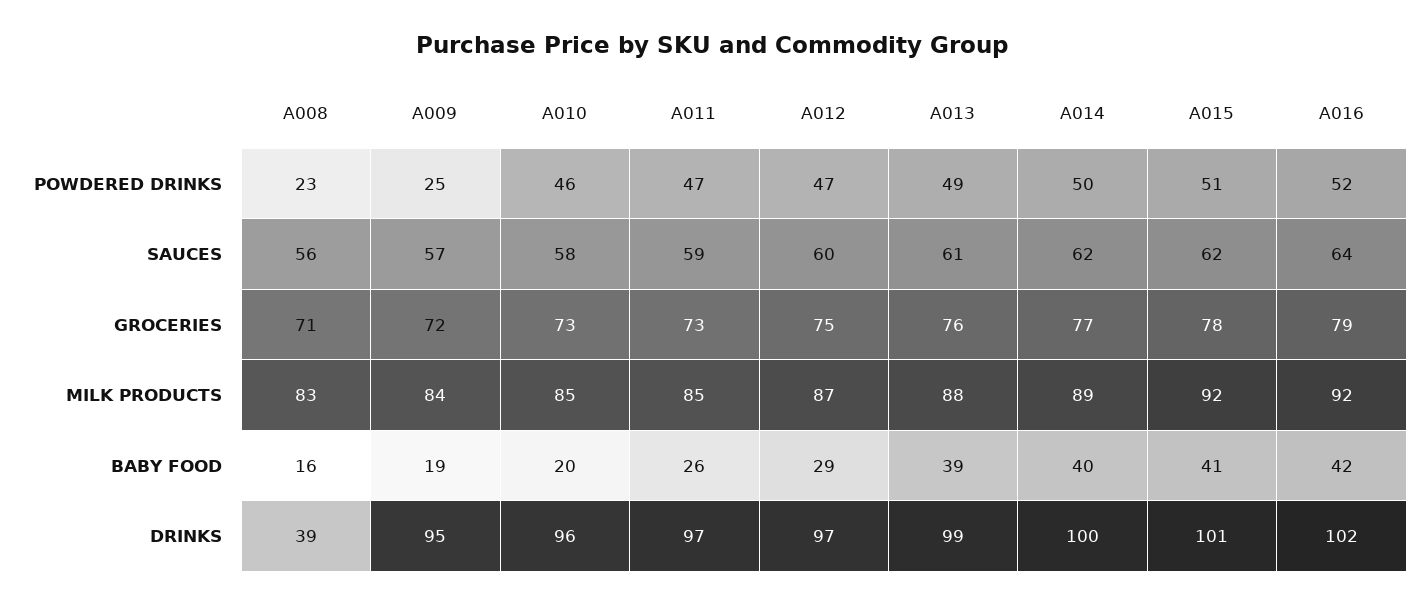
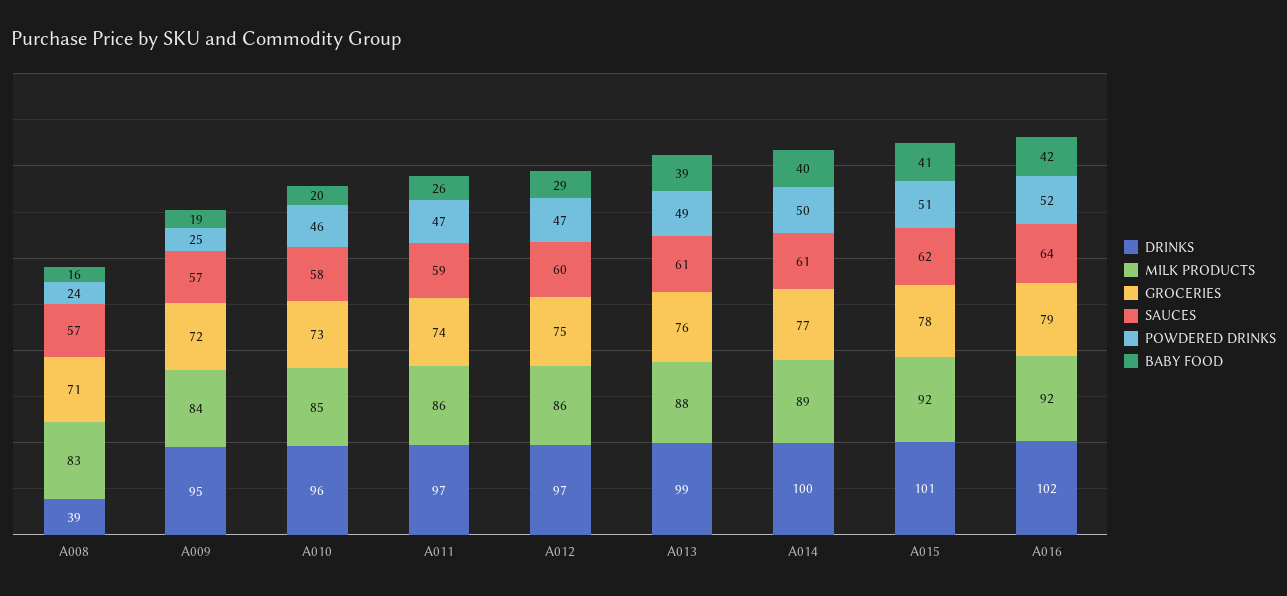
  {
    "POWDERED DRINKS": {
-     "A008": 23,
+     "A008": 24,
      "A009": 25,
      "A010": 46,
      "A011": 47,
      "A012": 47,
      "A013": 49,
      "A014": 50,
      "A015": 51,
      "A016": 52
    },
    "SAUCES": {
-     "A008": 56,
+     "A008": 57,
      "A009": 57,
      "A010": 58,
      "A011": 59,
      "A012": 60,
      "A013": 61,
-     "A014": 62,
+     "A014": 61,
      "A015": 62,
      "A016": 64
    },
    "GROCERIES": {
      "A008": 71,
      "A009": 72,
      "A010": 73,
-     "A011": 73,
+     "A011": 74,
      "A012": 75,
      "A013": 76,
      "A014": 77,
      "A015": 78,
      "A016": 79
    },
    "MILK PRODUCTS": {
      "A008": 83,
      "A009": 84,
      "A010": 85,
-     "A011": 85,
+     "A011": 86,
-     "A012": 87,
+     "A012": 86,
      "A013": 88,
      "A014": 89,
      "A015": 92,
      "A016": 92
    },
    "BABY FOOD": {
      "A008": 16,
      "A009": 19,
      "A010": 20,
      "A011": 26,
      "A012": 29,
      "A013": 39,
      "A014": 40,
      "A015": 41,
      "A016": 42
    },
    "DRINKS": {
      "A008": 39,
      "A009": 95,
      "A010": 96,
      "A011": 97,
      "A012": 97,
      "A013": 99,
      "A014": 100,
      "A015": 101,
      "A016": 102
    }
  }

